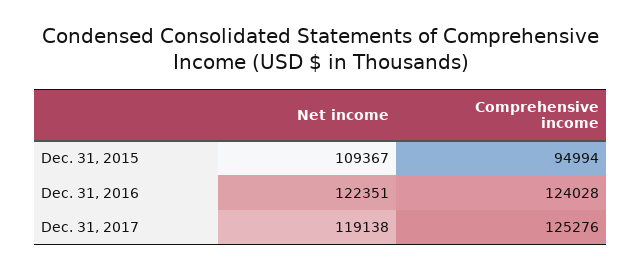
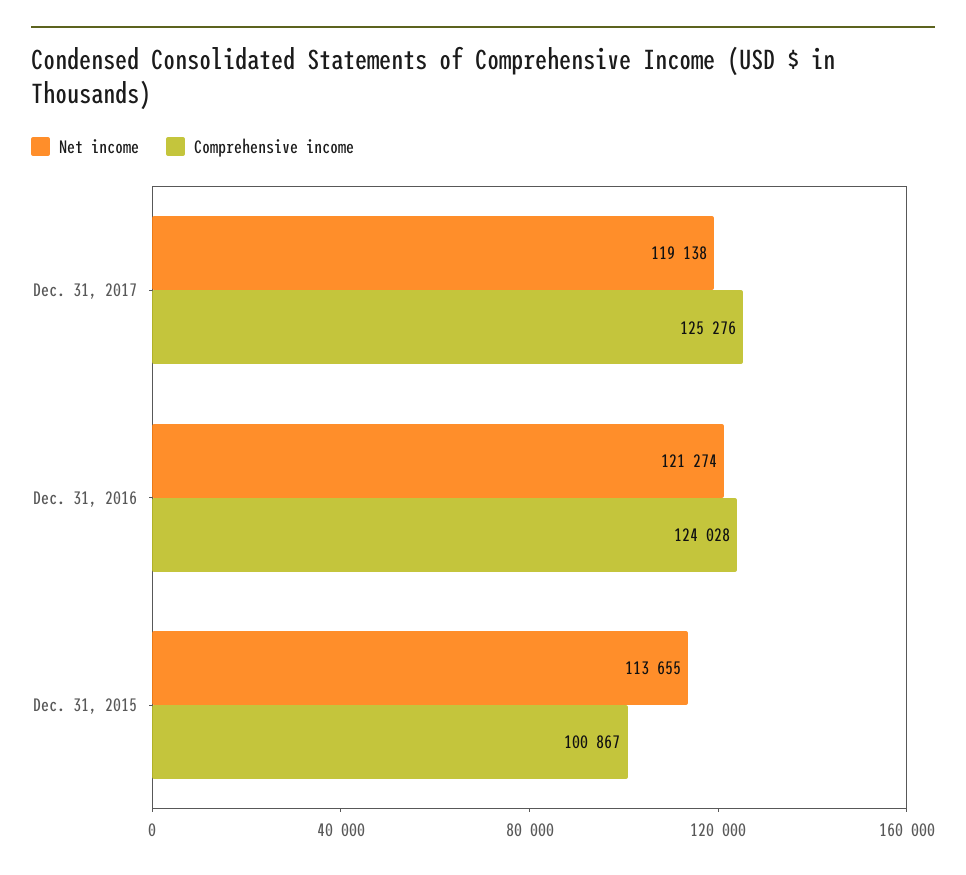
  {
    "Net income": {
-     "Dec. 31, 2015": 109367,
+     "Dec. 31, 2015": 113655,
-     "Dec. 31, 2016": 122351,
+     "Dec. 31, 2016": 121274,
      "Dec. 31, 2017": 119138
    },
    "Comprehensive income": {
-     "Dec. 31, 2015": 94994,
+     "Dec. 31, 2015": 100867,
      "Dec. 31, 2016": 124028,
      "Dec. 31, 2017": 125276
    }
  }

